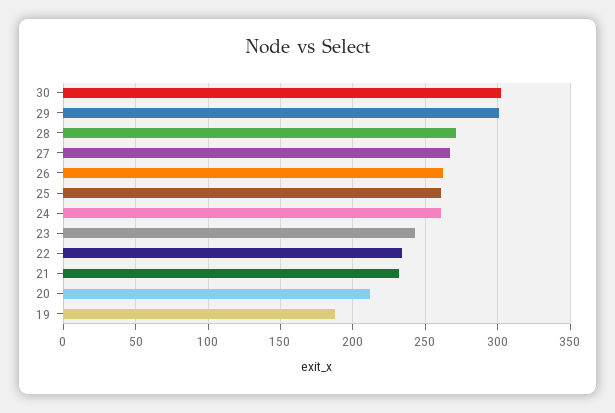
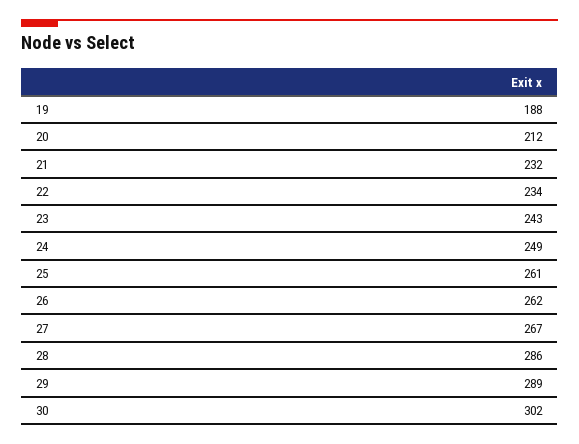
  {
    "30": 302,
-   "29": 300,
+   "29": 289,
-   "28": 270,
+   "28": 286,
    "27": 267,
    "26": 262,
    "25": 261,
-   "24": 260,
+   "24": 249,
    "23": 243,
    "22": 234,
    "21": 232,
    "20": 212,
    "19": 188
  }

